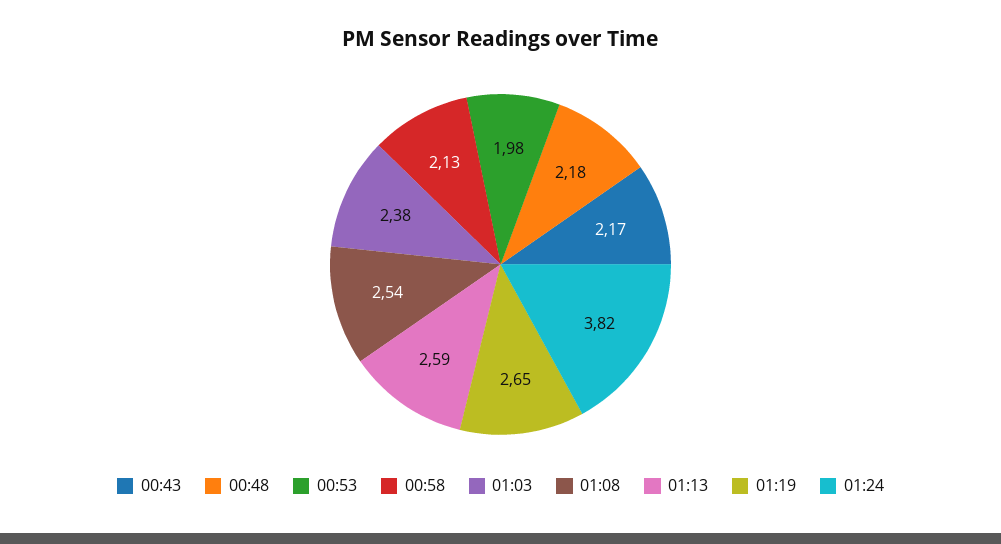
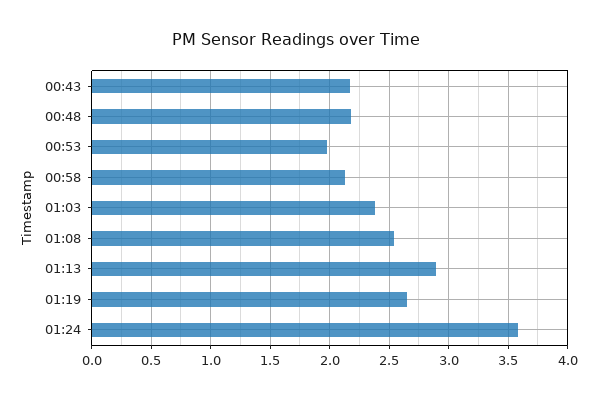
  {
    "00:43": 2.17,
    "00:48": 2.18,
    "00:53": 1.98,
    "00:58": 2.13,
    "01:03": 2.38,
    "01:08": 2.54,
-   "01:13": 2.59,
+   "01:13": 2.9,
    "01:19": 2.65,
-   "01:24": 3.82
+   "01:24": 3.6
  }

